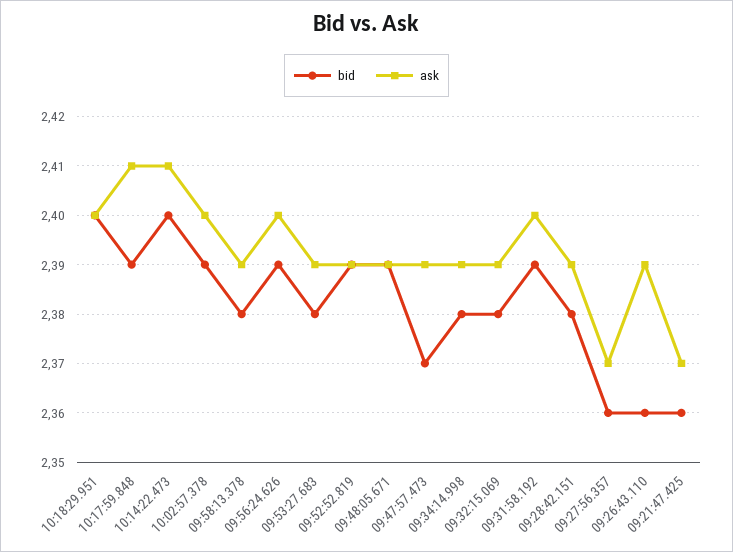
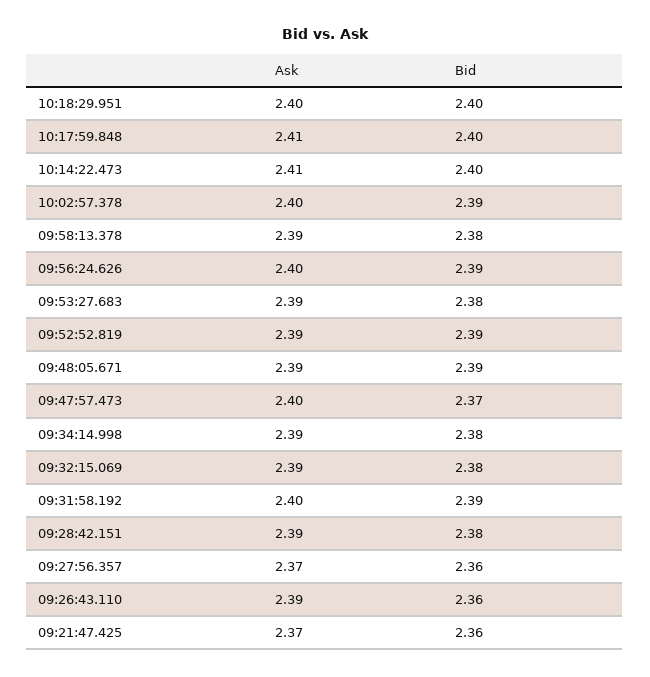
  {
    "bid": {
      "10:18:29.951": 2.4,
-     "10:17:59.848": 2.39,
+     "10:17:59.848": 2.4,
      "10:14:22.473": 2.4,
      "10:02:57.378": 2.39,
      "09:58:13.378": 2.38,
      "09:56:24.626": 2.39,
      "09:53:27.683": 2.38,
      "09:52:52.819": 2.39,
      "09:48:05.671": 2.39,
      "09:47:57.473": 2.37,
      "09:34:14.998": 2.38,
      "09:32:15.069": 2.38,
      "09:31:58.192": 2.39,
      "09:28:42.151": 2.38,
      "09:27:56.357": 2.36,
      "09:26:43.110": 2.36,
      "09:21:47.425": 2.36
    },
    "ask": {
      "10:18:29.951": 2.4,
      "10:17:59.848": 2.41,
      "10:14:22.473": 2.41,
      "10:02:57.378": 2.4,
      "09:58:13.378": 2.39,
      "09:56:24.626": 2.4,
      "09:53:27.683": 2.39,
      "09:52:52.819": 2.39,
      "09:48:05.671": 2.39,
-     "09:47:57.473": 2.39,
+     "09:47:57.473": 2.4,
      "09:34:14.998": 2.39,
      "09:32:15.069": 2.39,
      "09:31:58.192": 2.4,
      "09:28:42.151": 2.39,
      "09:27:56.357": 2.37,
      "09:26:43.110": 2.39,
      "09:21:47.425": 2.37
    }
  }

